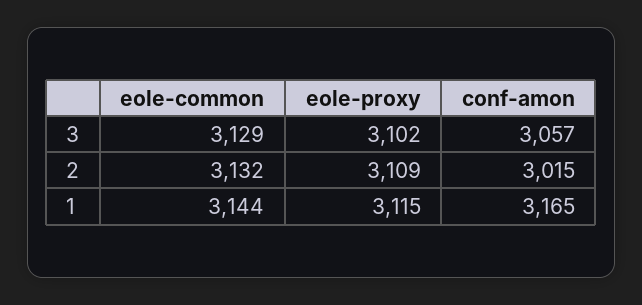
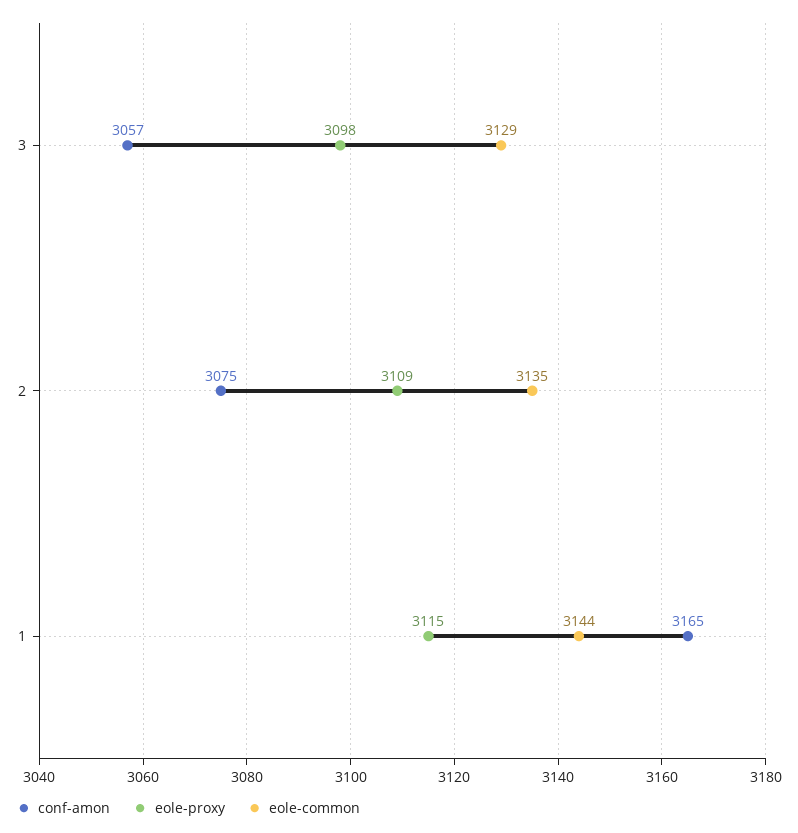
  {
    "eole-common": {
      "3": 3129,
-     "2": 3132,
+     "2": 3135,
      "1": 3144
    },
    "eole-proxy": {
-     "3": 3102,
+     "3": 3098,
      "2": 3109,
      "1": 3115
    },
    "conf-amon": {
      "3": 3057,
-     "2": 3015,
+     "2": 3075,
      "1": 3165
    }
  }

